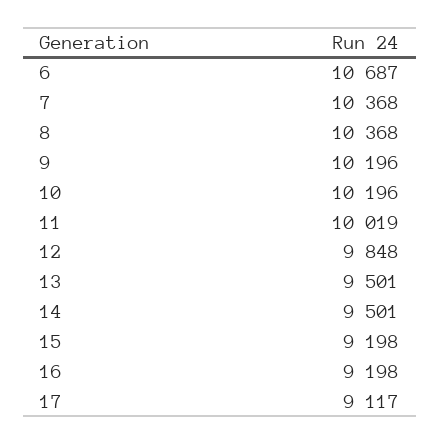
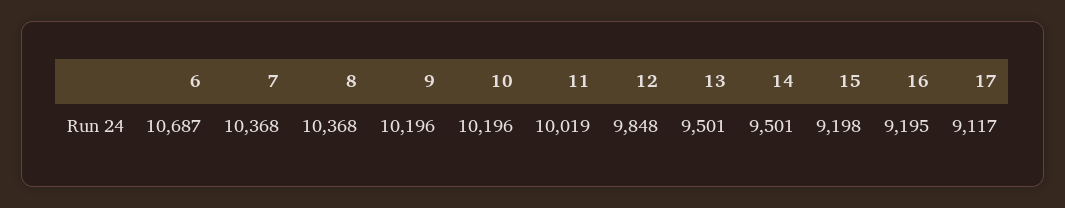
  {
    "6": 10687,
    "7": 10368,
    "8": 10368,
    "9": 10196,
    "10": 10196,
    "11": 10019,
    "12": 9848,
    "13": 9501,
    "14": 9501,
    "15": 9198,
-   "16": 9198,
+   "16": 9195,
    "17": 9117
  }

